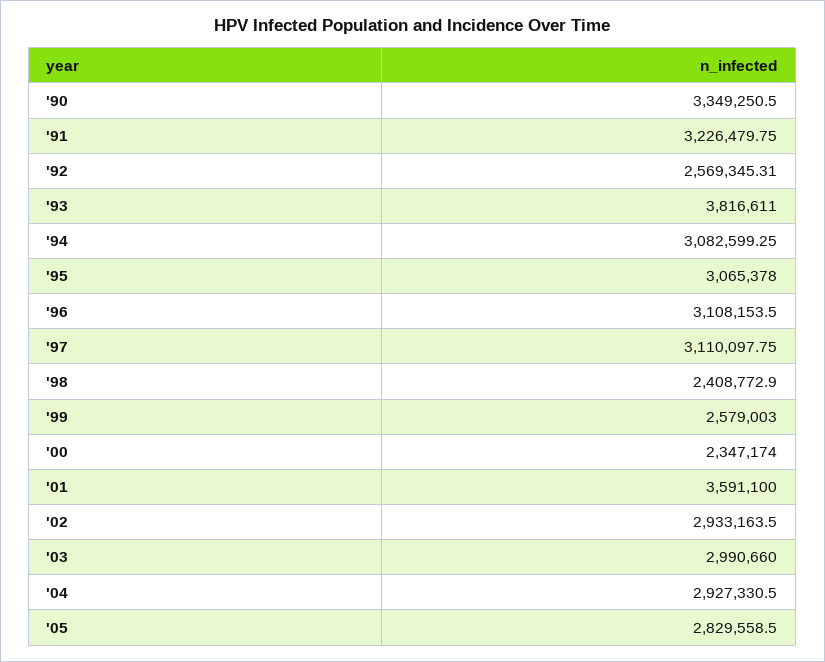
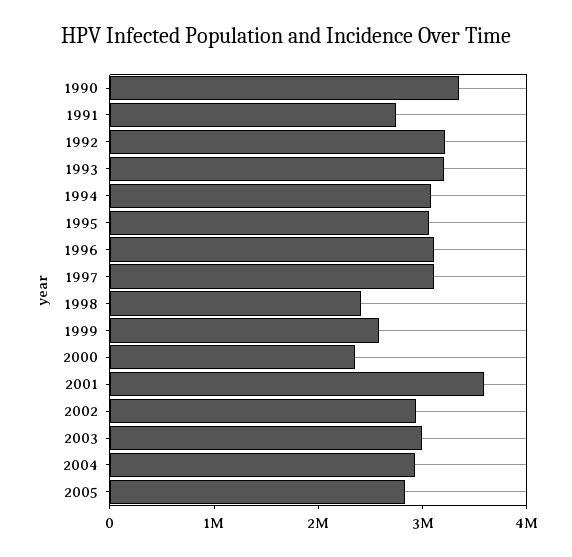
  {
    "'90": 3349250.5,
-   "'91": 3226479.75,
+   "'91": 2800000,
-   "'92": 2569345.31,
+   "'92": 3200000,
-   "'93": 3816611,
+   "'93": 3200000,
    "'94": 3082599.25,
    "'95": 3065378,
    "'96": 3108153.5,
    "'97": 3110097.75,
    "'98": 2408772.9,
    "'99": 2579003,
    "'00": 2347174,
    "'01": 3591100,
    "'02": 2933163.5,
    "'03": 2990660,
    "'04": 2927330.5,
    "'05": 2829558.5
  }

